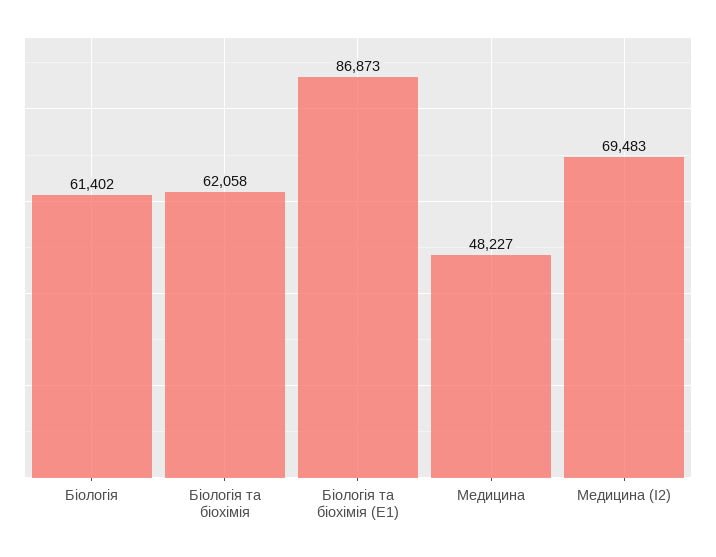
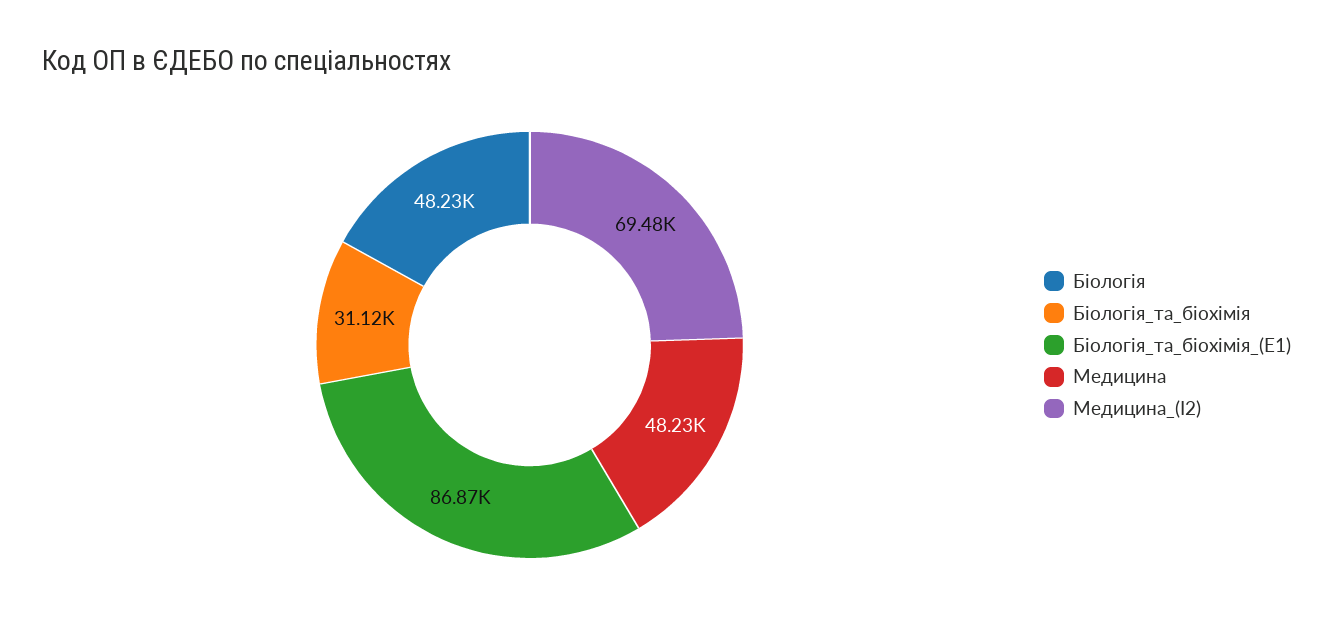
  {
-   "Біологія": 61402,
+   "Біологія": 48230,
-   "Біологія та біохімія": 62058,
+   "Біологія та біохімія": 31120,
    "Біологія та біохімія (E1)": 86873,
    "Медицина": 48227,
    "Медицина (I2)": 69483
  }

